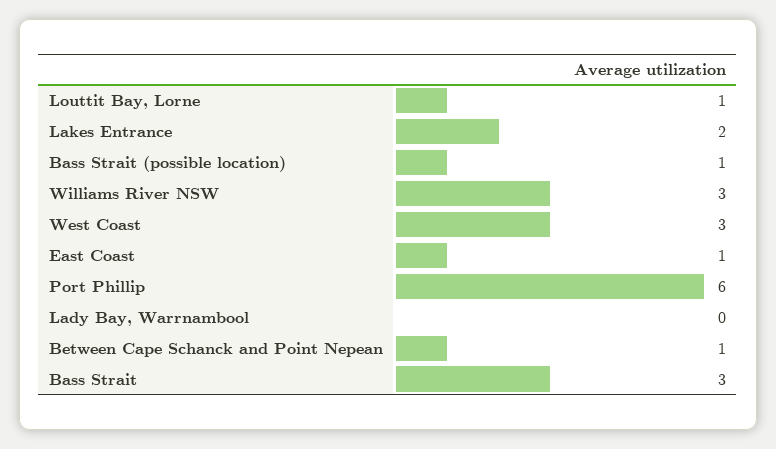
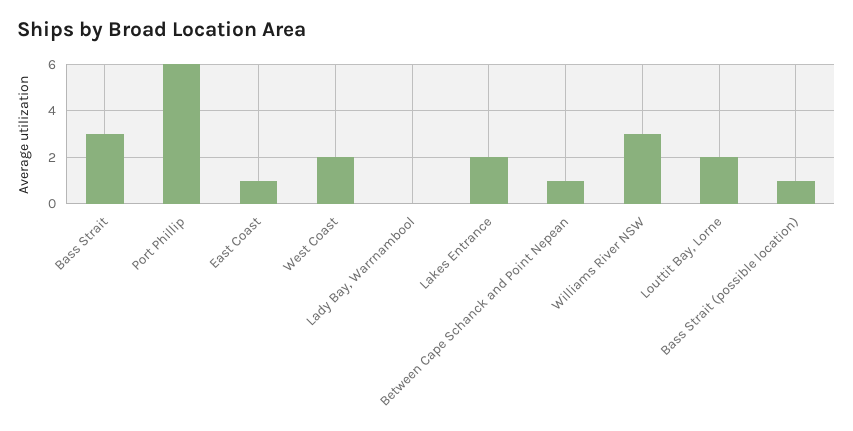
  {
-   "Louttit Bay, Lorne": 1,
+   "Louttit Bay, Lorne": 2,
    "Lakes Entrance": 2,
    "Bass Strait (possible location)": 1,
    "Williams River NSW": 3,
-   "West Coast": 3,
+   "West Coast": 2,
    "East Coast": 1,
    "Port Phillip": 6,
    "Lady Bay, Warrnambool": 0,
    "Between Cape Schanck and Point Nepean": 1,
    "Bass Strait": 3
  }

